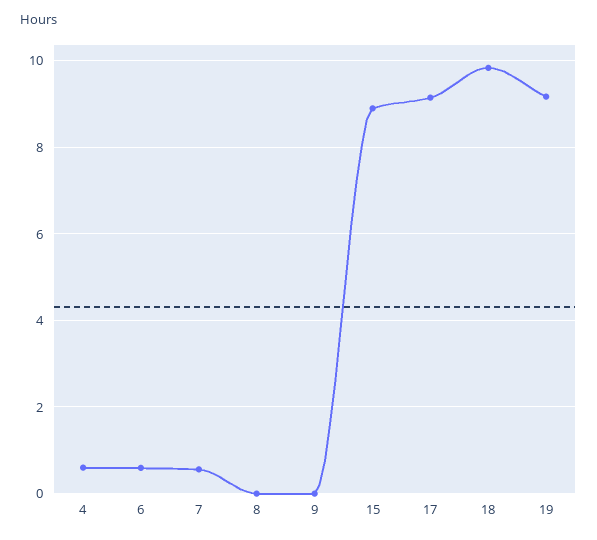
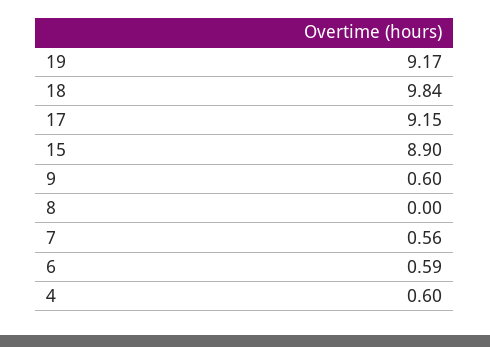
  {
    "4": 0.6,
    "6": 0.59,
    "7": 0.56,
    "8": 0,
-   "9": 0,
+   "9": 0.6,
    "15": 8.9,
    "17": 9.15,
    "18": 9.84,
    "19": 9.17
  }

